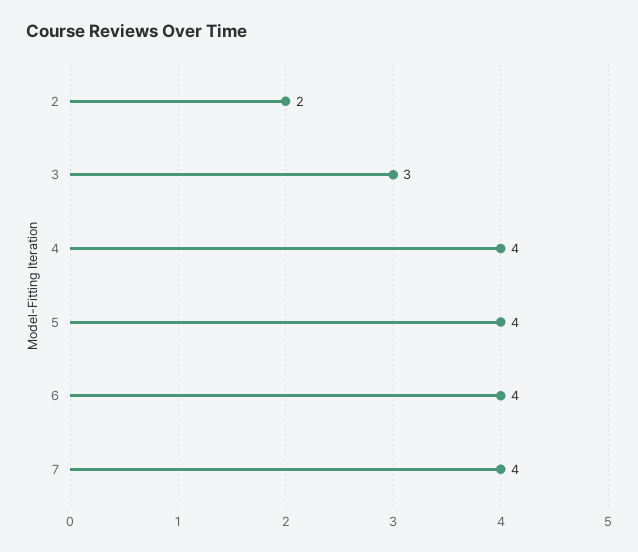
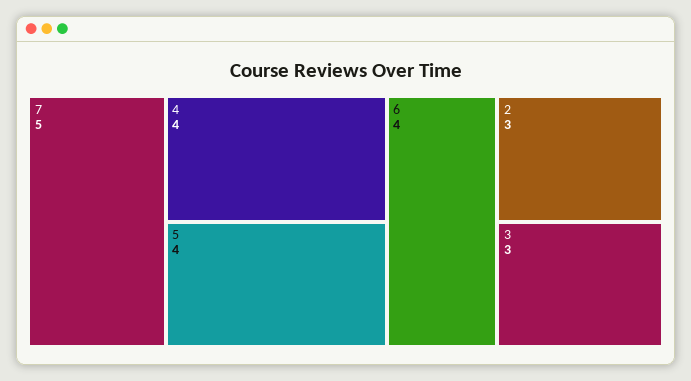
  {
-   "2": 2,
+   "2": 3,
    "3": 3,
    "4": 4,
    "5": 4,
    "6": 4,
-   "7": 4
+   "7": 5
  }

